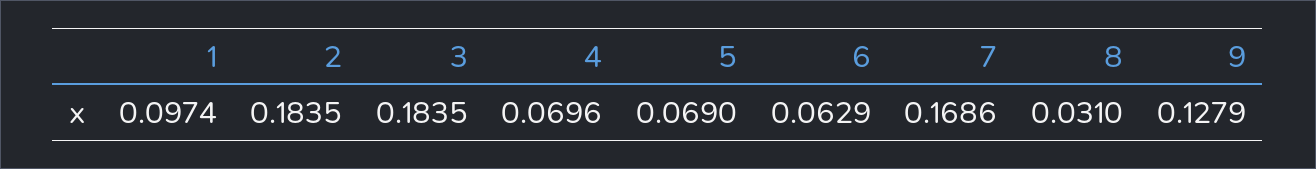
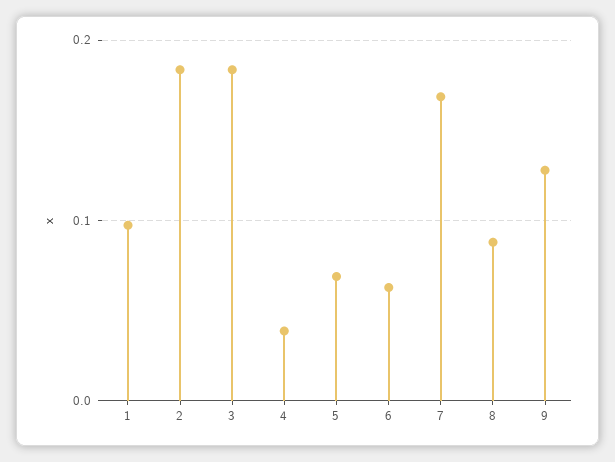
  {
    "1": 0.0974,
    "2": 0.1835,
    "3": 0.1835,
-   "4": 0.0696,
+   "4": 0.04,
    "5": 0.069,
    "6": 0.0629,
    "7": 0.1686,
-   "8": 0.031,
+   "8": 0.09,
    "9": 0.1279
  }

